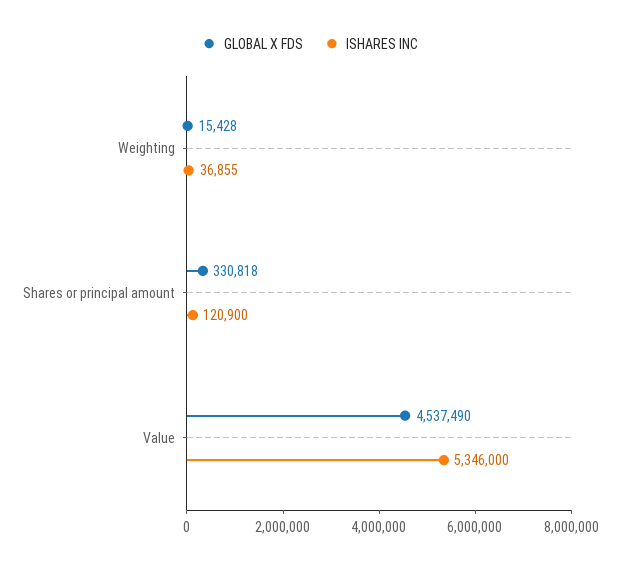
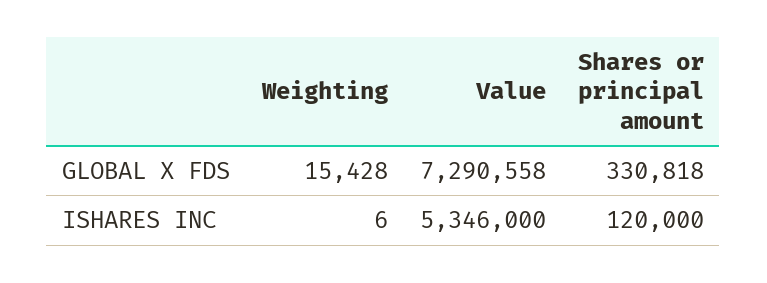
  {
    "GLOBAL X FDS": {
      "Weighting": 15428,
      "Shares or principal amount": 330818,
-     "Value": 4537490
+     "Value": 7290558
    },
    "ISHARES INC": {
-     "Weighting": 36855,
+     "Weighting": 6,
-     "Shares or principal amount": 120900,
+     "Shares or principal amount": 120000,
      "Value": 5346000
    }
  }

